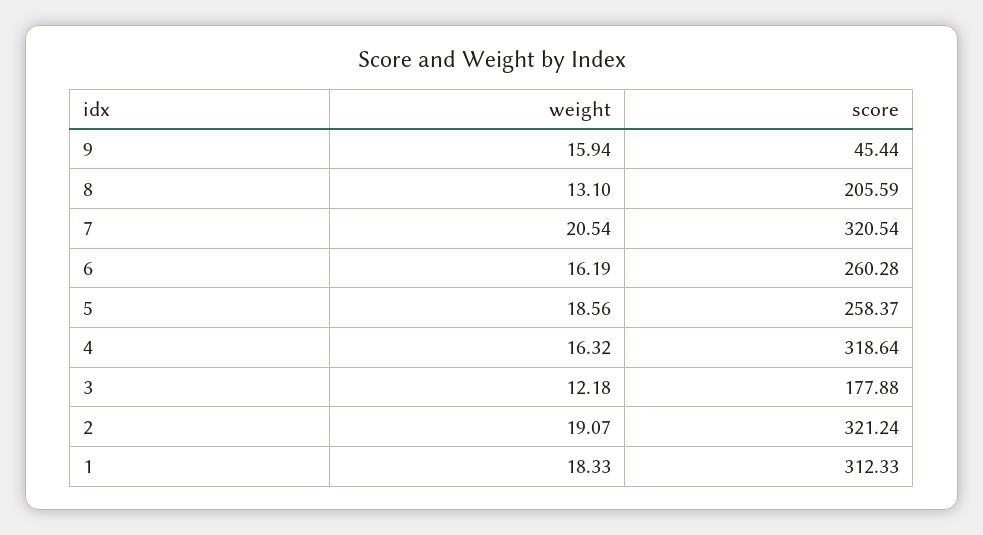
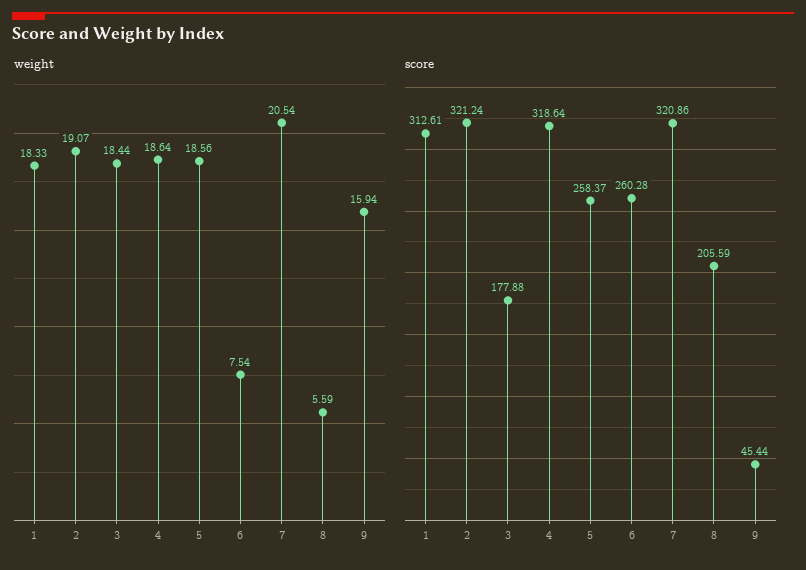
  {
    "weight": {
      "9": 15.94,
-     "8": 13.1,
+     "8": 5.59,
      "7": 20.54,
-     "6": 16.19,
+     "6": 7.54,
      "5": 18.56,
-     "4": 16.32,
+     "4": 18.64,
-     "3": 12.18,
+     "3": 18.44,
      "2": 19.07,
      "1": 18.33
    },
    "score": {
      "9": 45.44,
      "8": 205.59,
-     "7": 320.54,
+     "7": 320.86,
      "6": 260.28,
      "5": 258.37,
      "4": 318.64,
      "3": 177.88,
      "2": 321.24,
-     "1": 312.33
+     "1": 312.61
    }
  }

